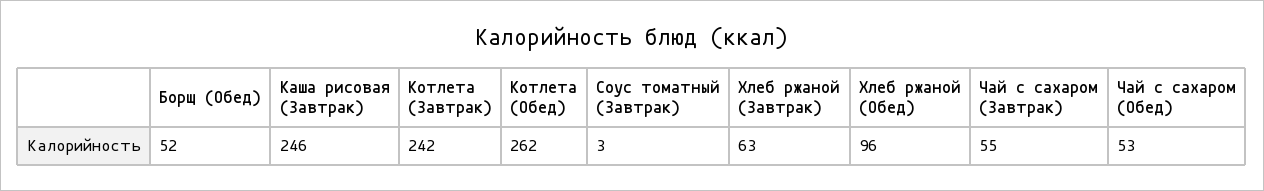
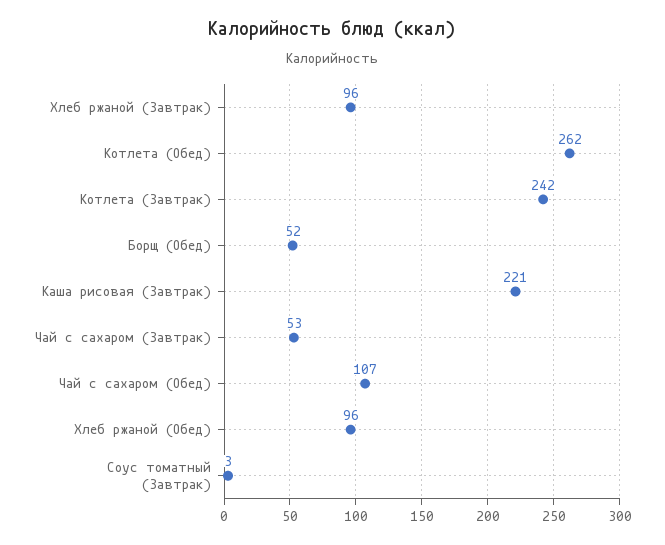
  {
    "Борщ (Обед)": 52,
-   "Каша рисовая (Завтрак)": 246,
+   "Каша рисовая (Завтрак)": 221,
    "Котлета (Завтрак)": 242,
    "Котлета (Обед)": 262,
    "Соус томатный (Завтрак)": 3,
-   "Хлеб ржаной (Завтрак)": 63,
+   "Хлеб ржаной (Завтрак)": 96,
    "Хлеб ржаной (Обед)": 96,
-   "Чай с сахаром (Завтрак)": 55,
+   "Чай с сахаром (Завтрак)": 53,
-   "Чай с сахаром (Обед)": 53
+   "Чай с сахаром (Обед)": 107
  }

